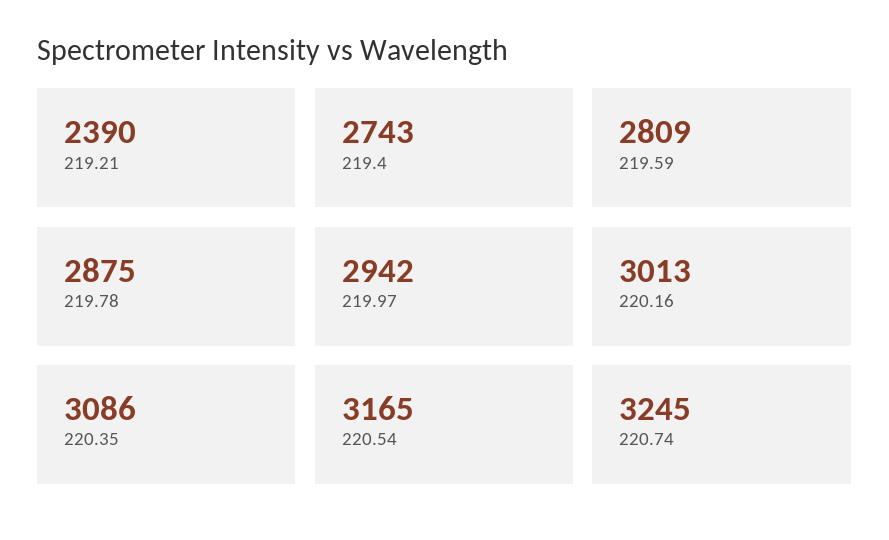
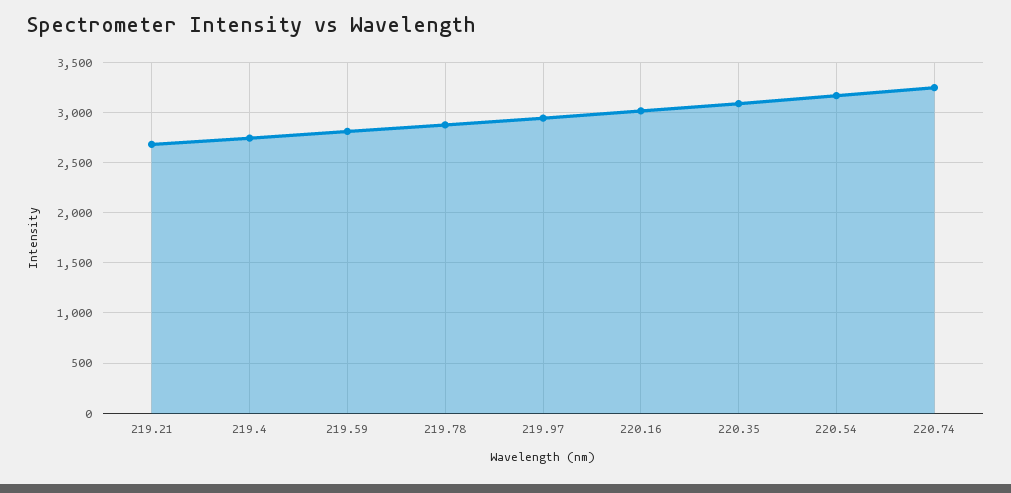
  {
-   "219.21": 2390,
+   "219.21": 2700,
    "219.4": 2743,
    "219.59": 2809,
    "219.78": 2875,
    "219.97": 2942,
    "220.16": 3013,
    "220.35": 3086,
    "220.54": 3165,
    "220.74": 3245
  }

